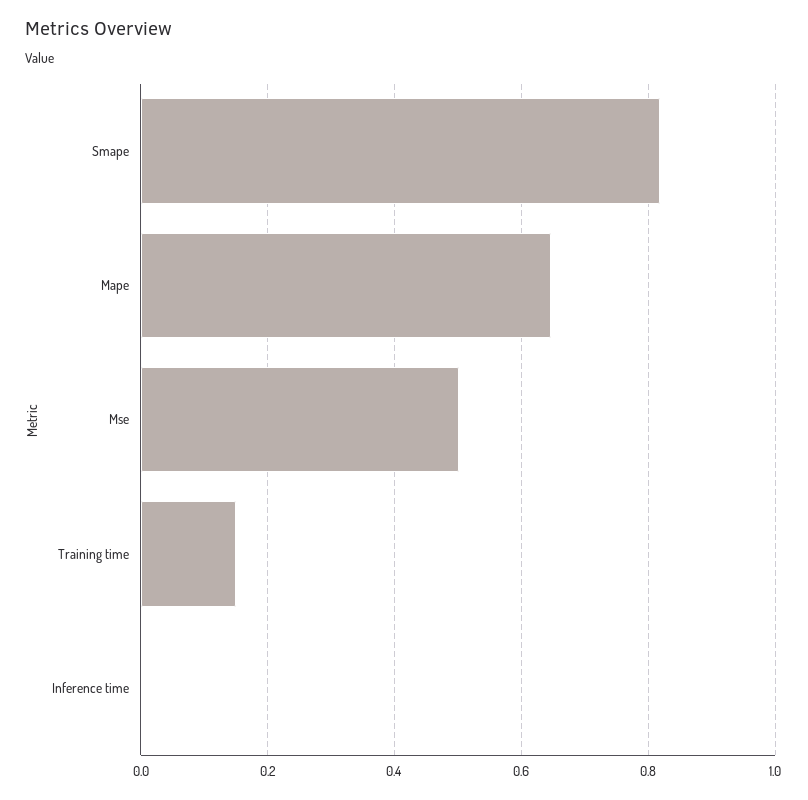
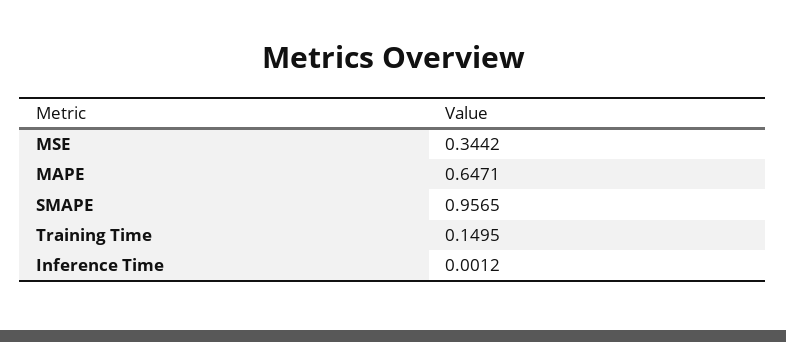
  {
-   "Smape": 0.82,
+   "Smape": 0.9565,
    "Mape": 0.6471,
-   "Mse": 0.5,
+   "Mse": 0.3442,
    "Training time": 0.1495,
    "Inference time": 0.0012
  }

